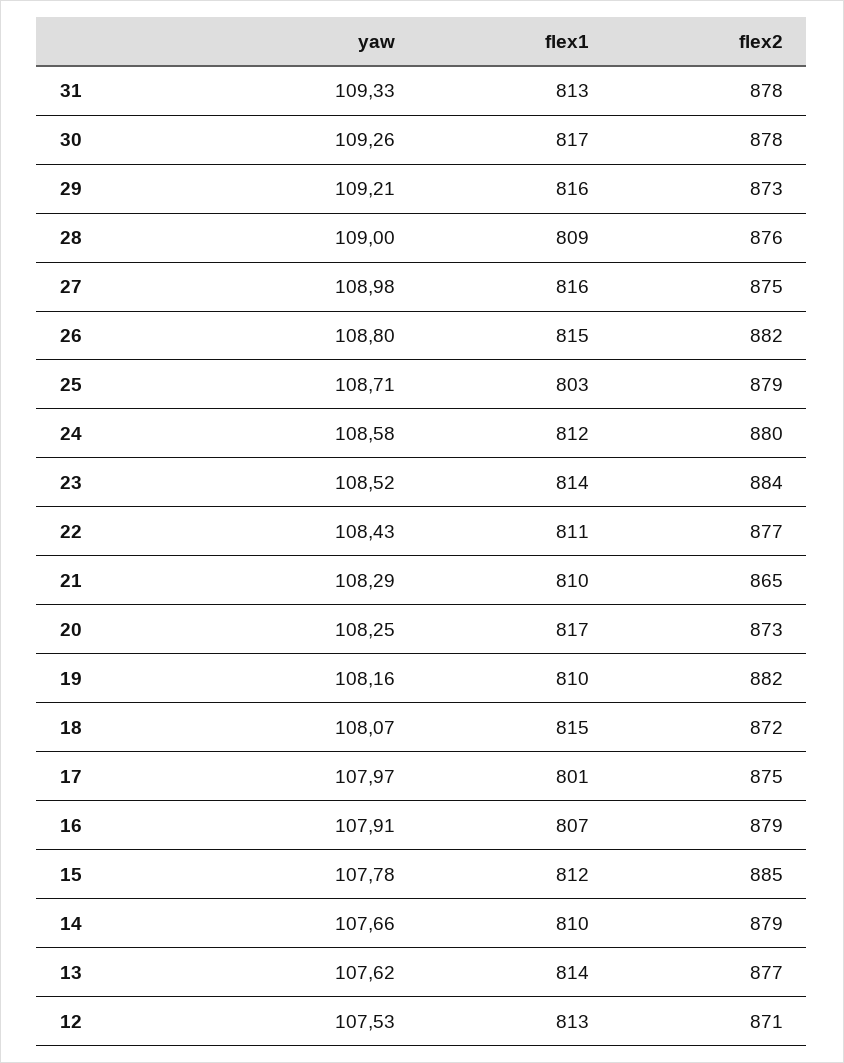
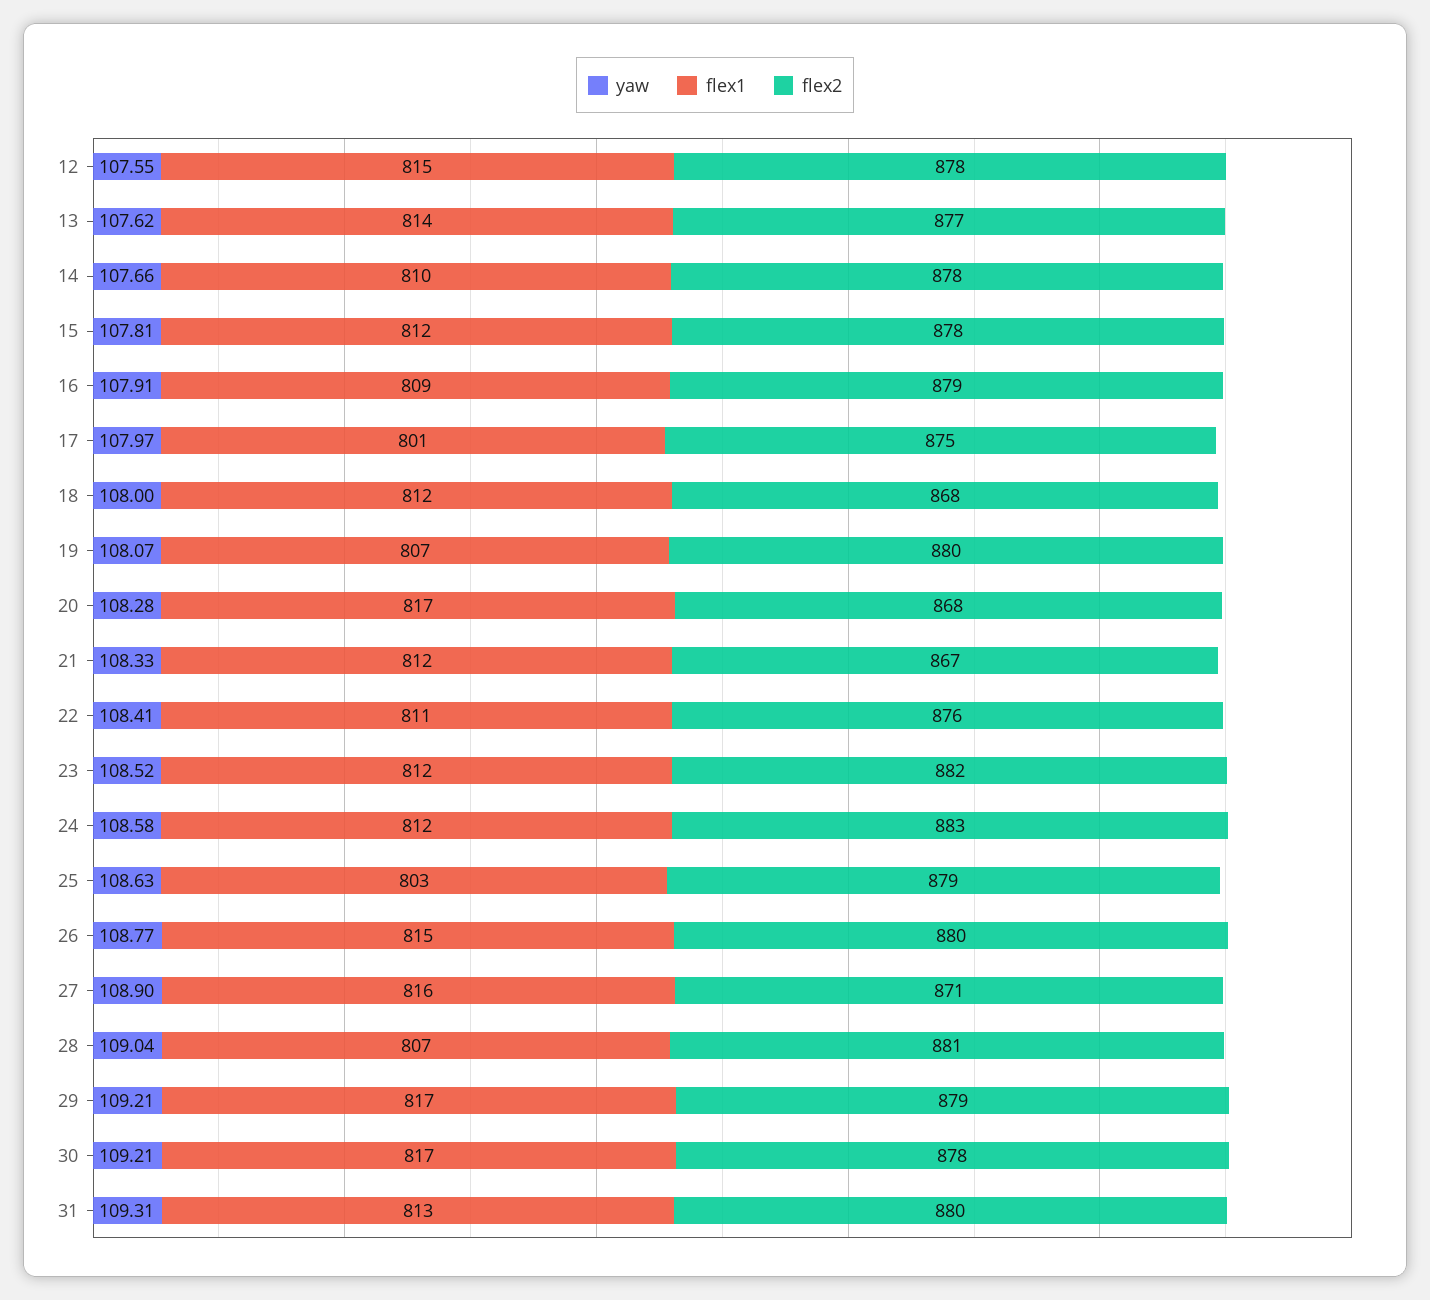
  {
    "yaw": {
-     "31": 109.33,
+     "31": 109.31,
-     "30": 109.26,
+     "30": 109.21,
      "29": 109.21,
-     "28": 109,
+     "28": 109.04,
-     "27": 108.98,
+     "27": 108.9,
-     "26": 108.8,
+     "26": 108.77,
-     "25": 108.71,
+     "25": 108.63,
      "24": 108.58,
      "23": 108.52,
-     "22": 108.43,
+     "22": 108.41,
-     "21": 108.29,
+     "21": 108.33,
-     "20": 108.25,
+     "20": 108.28,
-     "19": 108.16,
+     "19": 108.07,
-     "18": 108.07,
+     "18": 108,
      "17": 107.97,
      "16": 107.91,
-     "15": 107.78,
+     "15": 107.81,
      "14": 107.66,
      "13": 107.62,
-     "12": 107.53
+     "12": 107.55
    },
    "flex1": {
      "31": 813,
      "30": 817,
-     "29": 816,
+     "29": 817,
-     "28": 809,
+     "28": 807,
      "27": 816,
      "26": 815,
      "25": 803,
      "24": 812,
-     "23": 814,
+     "23": 812,
      "22": 811,
-     "21": 810,
+     "21": 812,
      "20": 817,
-     "19": 810,
+     "19": 807,
-     "18": 815,
+     "18": 812,
      "17": 801,
-     "16": 807,
+     "16": 809,
      "15": 812,
      "14": 810,
      "13": 814,
-     "12": 813
+     "12": 815
    },
    "flex2": {
-     "31": 878,
+     "31": 880,
      "30": 878,
-     "29": 873,
+     "29": 879,
-     "28": 876,
+     "28": 881,
-     "27": 875,
+     "27": 871,
-     "26": 882,
+     "26": 880,
      "25": 879,
-     "24": 880,
+     "24": 883,
-     "23": 884,
+     "23": 882,
-     "22": 877,
+     "22": 876,
-     "21": 865,
+     "21": 867,
-     "20": 873,
+     "20": 868,
-     "19": 882,
+     "19": 880,
-     "18": 872,
+     "18": 868,
      "17": 875,
      "16": 879,
-     "15": 885,
+     "15": 878,
-     "14": 879,
+     "14": 878,
      "13": 877,
-     "12": 871
+     "12": 878
    }
  }

